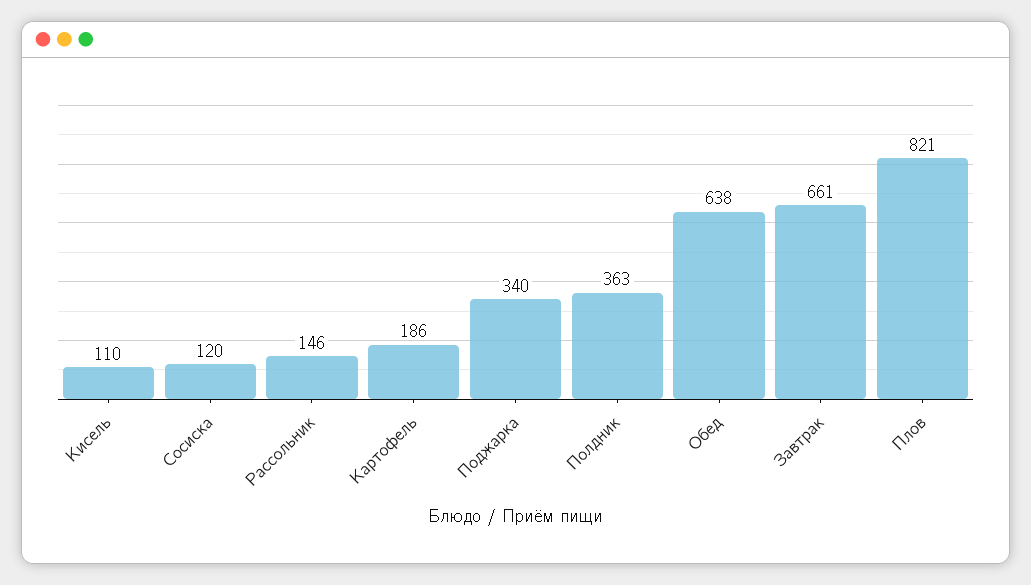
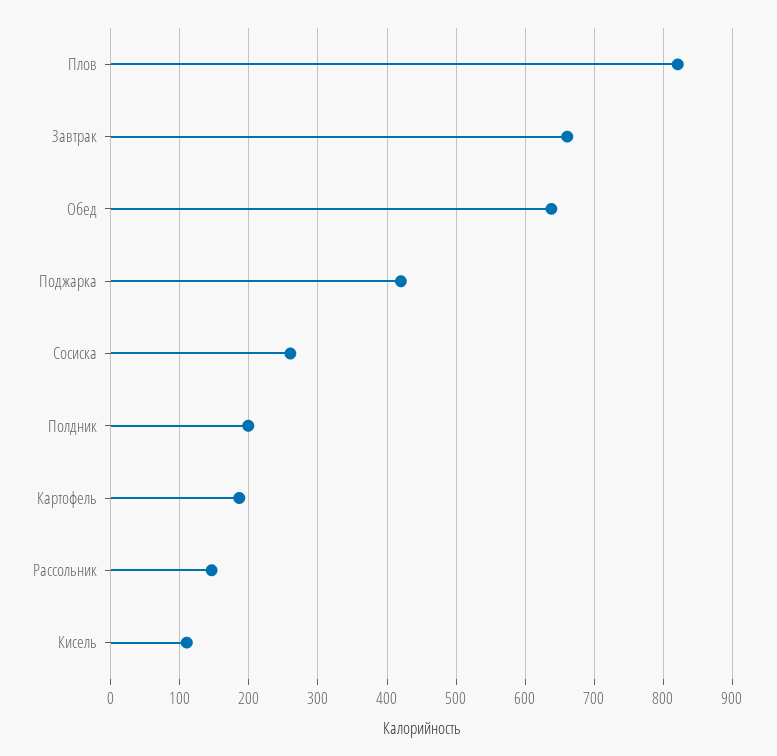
  {
    "Кисель": 110,
-   "Сосиска": 120,
+   "Сосиска": 260,
    "Рассольник": 146,
    "Картофель": 186,
-   "Поджарка": 340,
+   "Поджарка": 420,
-   "Полдник": 363,
+   "Полдник": 200,
    "Обед": 638,
    "Завтрак": 661,
    "Плов": 821
  }

